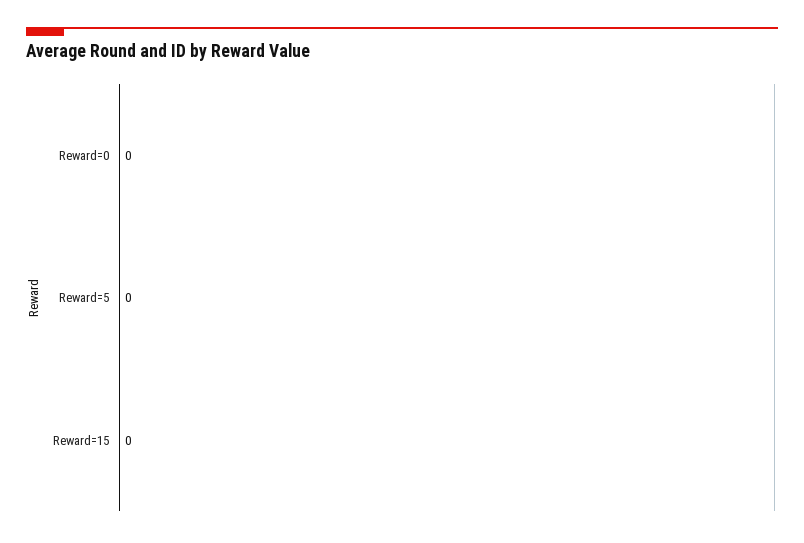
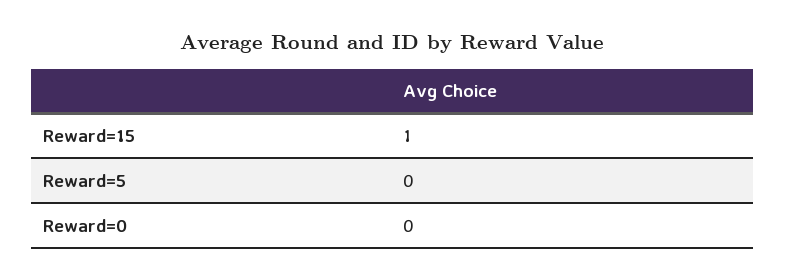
  {
    "Reward=0": 0,
    "Reward=5": 0,
-   "Reward=15": 0
+   "Reward=15": 1
  }

